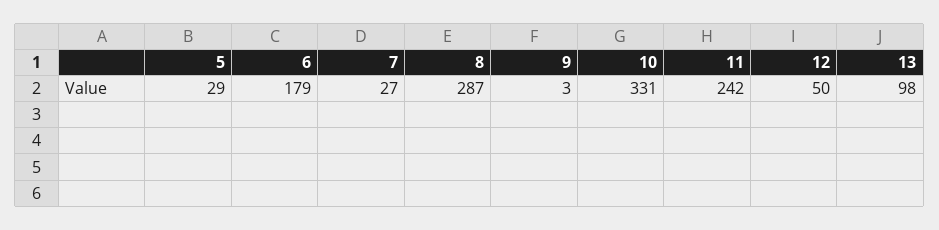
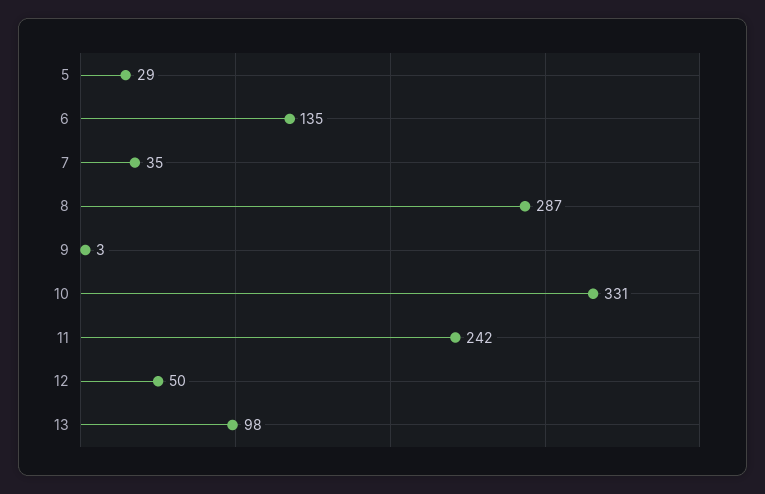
  {
    "5": 29,
-   "6": 179,
+   "6": 135,
-   "7": 27,
+   "7": 35,
    "8": 287,
    "9": 3,
    "10": 331,
    "11": 242,
    "12": 50,
    "13": 98
  }

